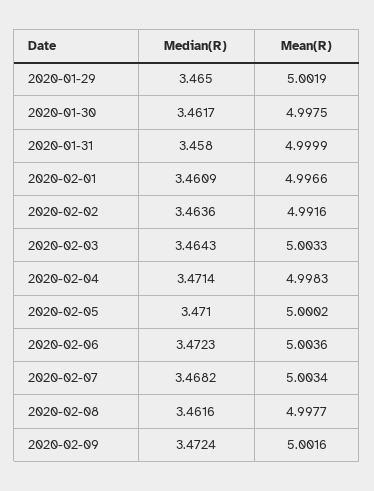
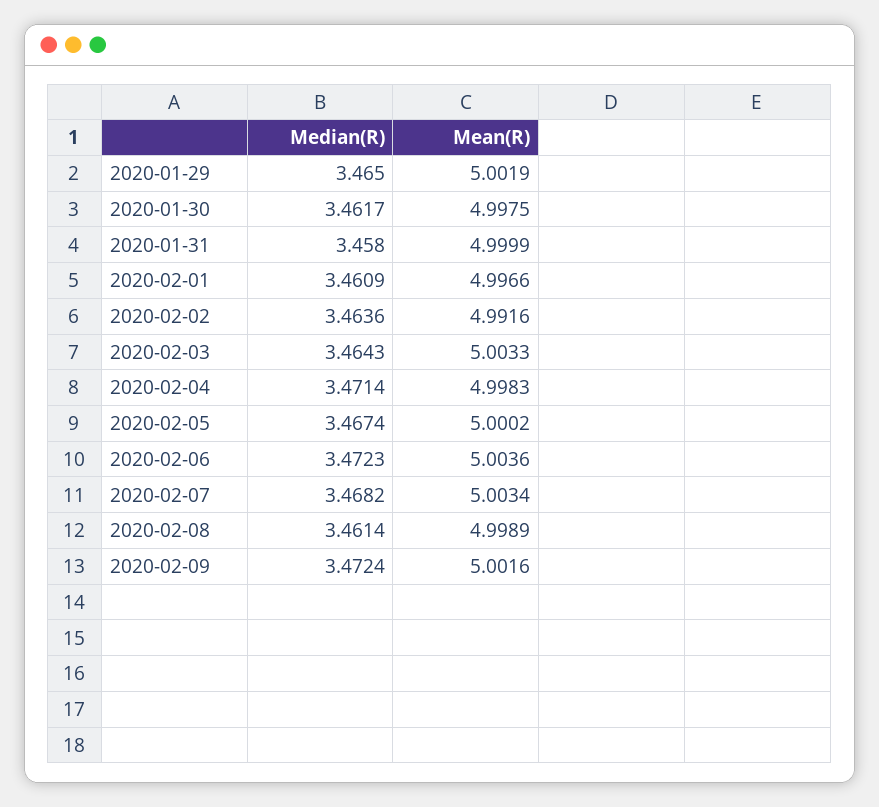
  {
    "Median(R)": {
      "2020-01-29": 3.465,
      "2020-01-30": 3.4617,
      "2020-01-31": 3.458,
      "2020-02-01": 3.4609,
      "2020-02-02": 3.4636,
      "2020-02-03": 3.4643,
      "2020-02-04": 3.4714,
-     "2020-02-05": 3.471,
+     "2020-02-05": 3.4674,
      "2020-02-06": 3.4723,
      "2020-02-07": 3.4682,
-     "2020-02-08": 3.4616,
+     "2020-02-08": 3.4614,
      "2020-02-09": 3.4724
    },
    "Mean(R)": {
      "2020-01-29": 5.0019,
      "2020-01-30": 4.9975,
      "2020-01-31": 4.9999,
      "2020-02-01": 4.9966,
      "2020-02-02": 4.9916,
      "2020-02-03": 5.0033,
      "2020-02-04": 4.9983,
      "2020-02-05": 5.0002,
      "2020-02-06": 5.0036,
      "2020-02-07": 5.0034,
-     "2020-02-08": 4.9977,
+     "2020-02-08": 4.9989,
      "2020-02-09": 5.0016
    }
  }

